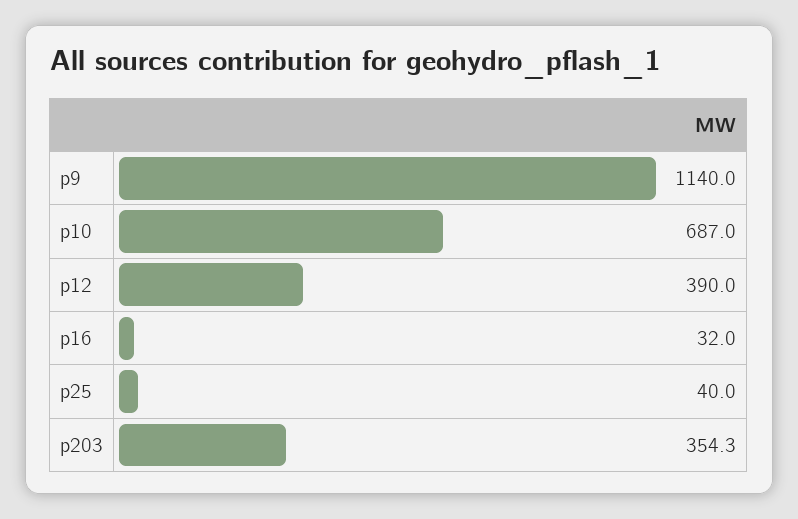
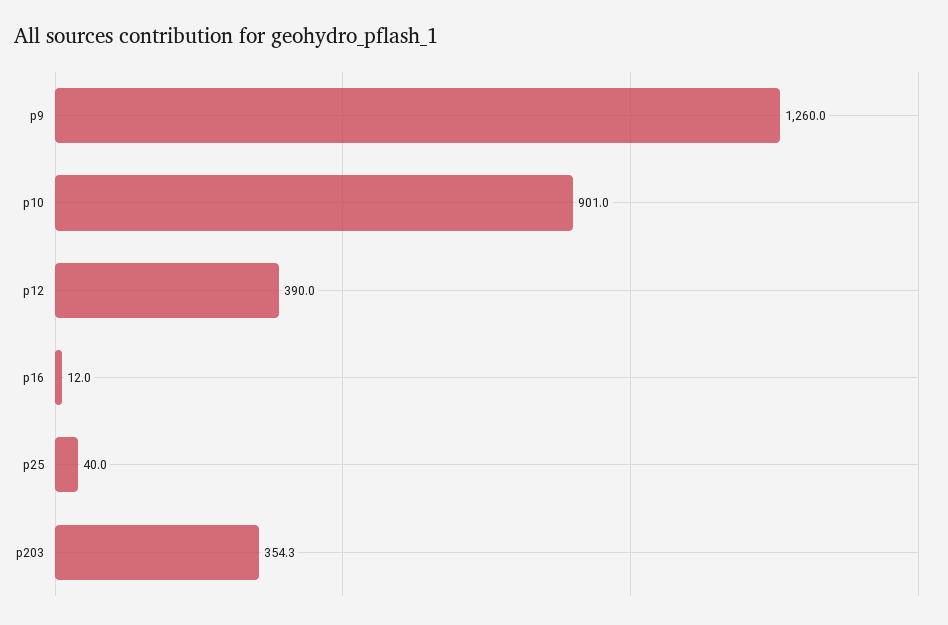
  {
-   "p9": 1140,
+   "p9": 1260,
-   "p10": 687,
+   "p10": 901,
    "p12": 390,
-   "p16": 32,
+   "p16": 12,
    "p25": 40,
    "p203": 354.3
  }

